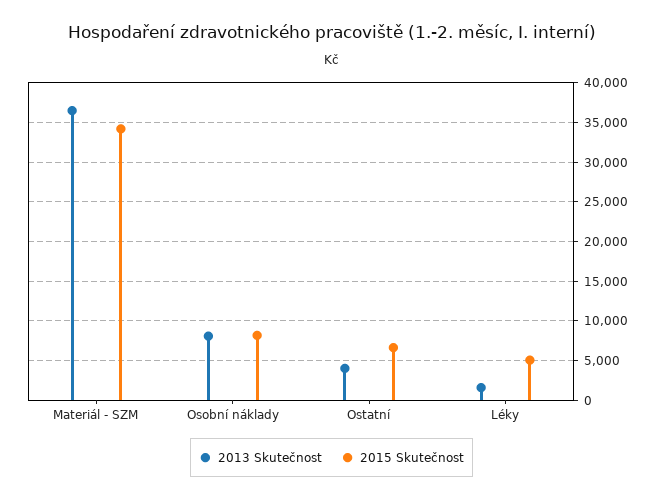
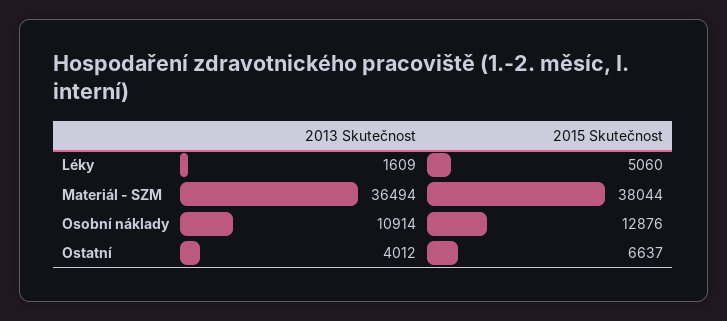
  {
    "2013 Skutečnost": {
      "Materiál - SZM": 36494,
-     "Osobní náklady": 8000,
+     "Osobní náklady": 10914,
      "Ostatní": 4012,
      "Léky": 1609
    },
    "2015 Skutečnost": {
-     "Materiál - SZM": 34000,
+     "Materiál - SZM": 38044,
-     "Osobní náklady": 8000,
+     "Osobní náklady": 12876,
      "Ostatní": 6637,
      "Léky": 5060
    }
  }

